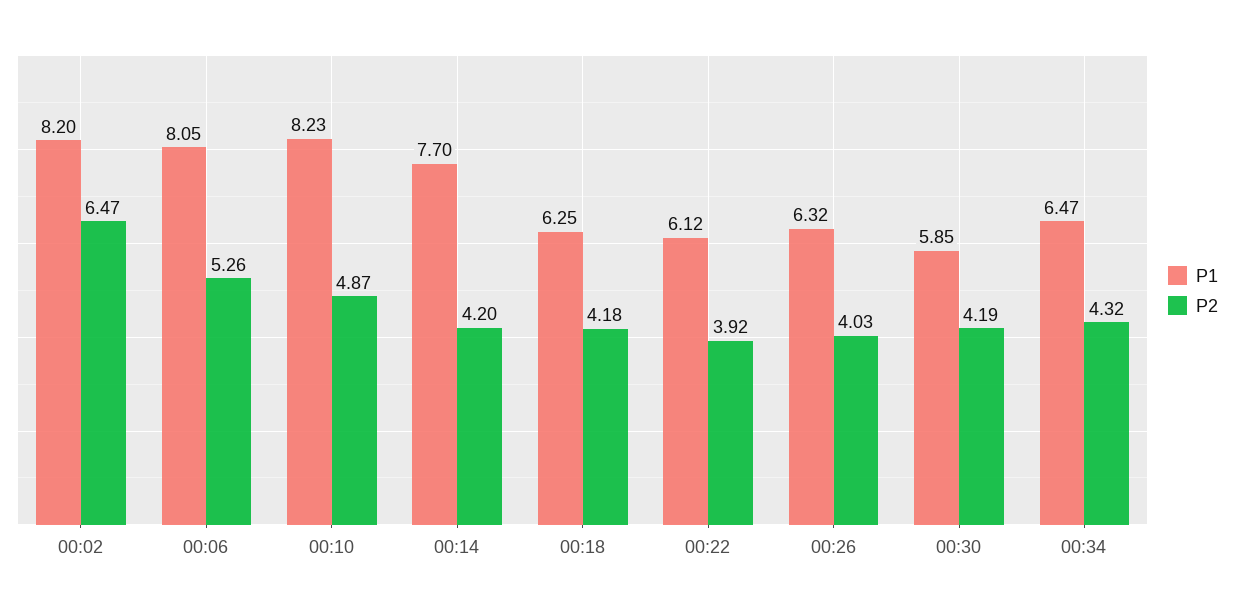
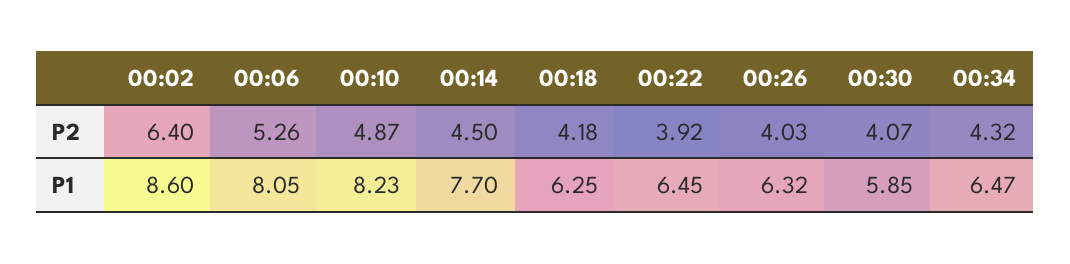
  {
    "P1": {
-     "00:02": 8.2,
+     "00:02": 8.6,
      "00:06": 8.05,
      "00:10": 8.23,
      "00:14": 7.7,
      "00:18": 6.25,
-     "00:22": 6.12,
+     "00:22": 6.45,
      "00:26": 6.32,
      "00:30": 5.85,
      "00:34": 6.47
    },
    "P2": {
-     "00:02": 6.47,
+     "00:02": 6.4,
      "00:06": 5.26,
      "00:10": 4.87,
-     "00:14": 4.2,
+     "00:14": 4.5,
      "00:18": 4.18,
      "00:22": 3.92,
      "00:26": 4.03,
-     "00:30": 4.19,
+     "00:30": 4.07,
      "00:34": 4.32
    }
  }

